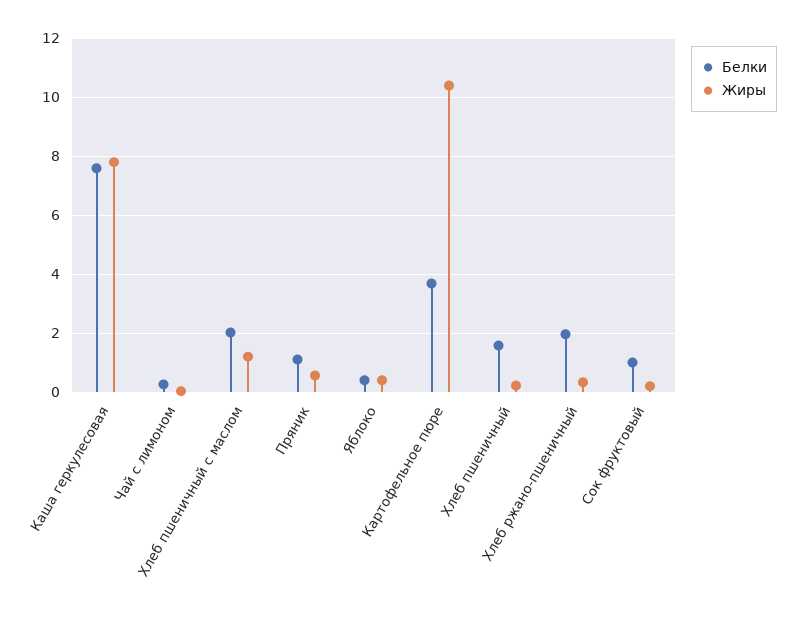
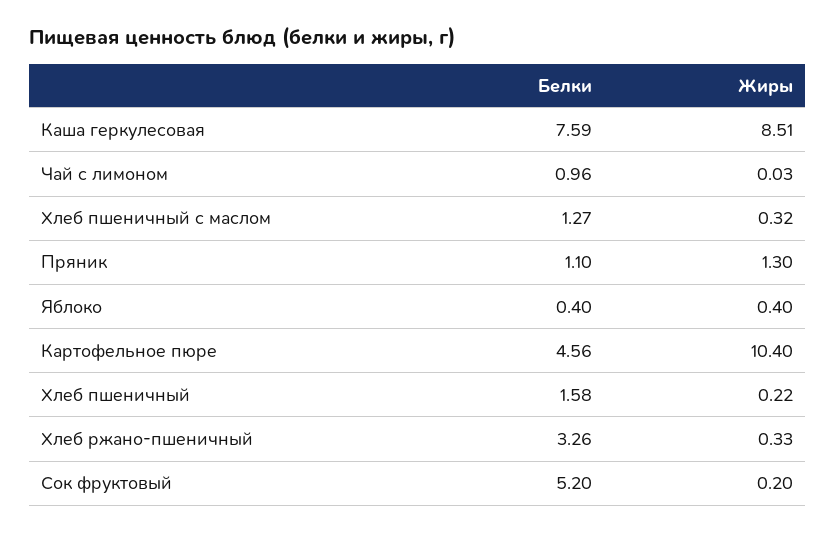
  {
    "Белки": {
      "Каша геркулесовая": 7.59,
-     "Чай с лимоном": 0.25,
+     "Чай с лимоном": 0.96,
-     "Хлеб пшеничный с маслом": 2,
+     "Хлеб пшеничный с маслом": 1.27,
      "Пряник": 1.1,
      "Яблоко": 0.4,
-     "Картофельное пюре": 3.75,
+     "Картофельное пюре": 4.56,
      "Хлеб пшеничный": 1.58,
-     "Хлеб ржано-пшеничный": 2,
+     "Хлеб ржано-пшеничный": 3.26,
-     "Сок фруктовый": 1
+     "Сок фруктовый": 5.2
    },
    "Жиры": {
-     "Каша геркулесовая": 7.75,
+     "Каша геркулесовая": 8.51,
      "Чай с лимоном": 0.03,
-     "Хлеб пшеничный с маслом": 1.25,
+     "Хлеб пшеничный с маслом": 0.32,
-     "Пряник": 0.5,
+     "Пряник": 1.3,
      "Яблоко": 0.4,
      "Картофельное пюре": 10.4,
      "Хлеб пшеничный": 0.22,
      "Хлеб ржано-пшеничный": 0.33,
      "Сок фруктовый": 0.2
    }
  }

